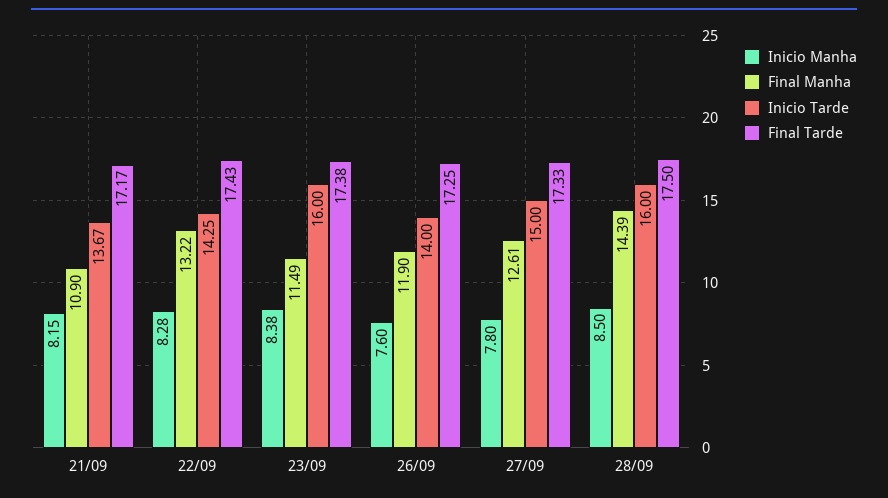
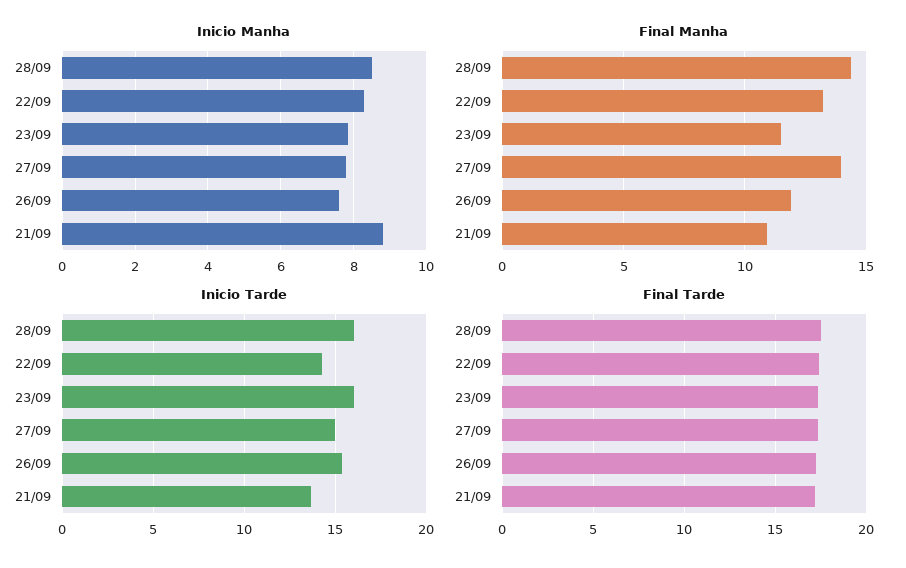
  {
    "Inicio Manha": {
-     "21/09": 8.15,
+     "21/09": 8.8,
      "22/09": 8.28,
-     "23/09": 8.38,
+     "23/09": 7.8,
      "26/09": 7.6,
      "27/09": 7.8,
      "28/09": 8.5
    },
    "Final Manha": {
      "21/09": 10.9,
      "22/09": 13.22,
      "23/09": 11.49,
      "26/09": 11.9,
-     "27/09": 12.61,
+     "27/09": 14,
      "28/09": 14.39
    },
    "Inicio Tarde": {
      "21/09": 13.67,
      "22/09": 14.25,
      "23/09": 16,
-     "26/09": 14,
+     "26/09": 15.5,
      "27/09": 15,
      "28/09": 16
    },
    "Final Tarde": {
      "21/09": 17.17,
      "22/09": 17.43,
      "23/09": 17.38,
      "26/09": 17.25,
      "27/09": 17.33,
      "28/09": 17.5
    }
  }

